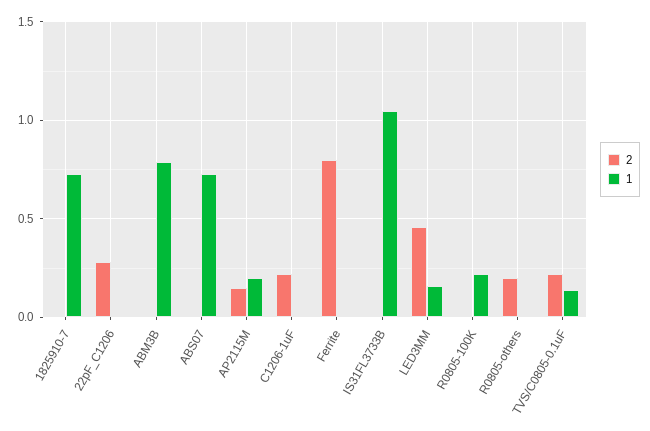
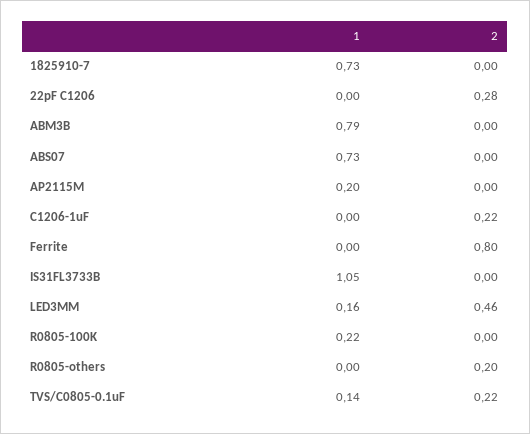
  {
    "2": {
      "1825910-7": 0,
      "22pF_C1206": 0.28,
      "ABM3B": 0,
      "ABS07": 0,
-     "AP2115M": 0.15,
+     "AP2115M": 0,
      "C1206-1uF": 0.22,
      "Ferrite": 0.8,
      "IS31FL3733B": 0,
      "LED3MM": 0.46,
      "R0805-100K": 0,
      "R0805-others": 0.2,
      "TVS/C0805-0.1uF": 0.22
    },
    "1": {
      "1825910-7": 0.73,
      "22pF_C1206": 0,
      "ABM3B": 0.79,
      "ABS07": 0.73,
      "AP2115M": 0.2,
      "C1206-1uF": 0,
      "Ferrite": 0,
      "IS31FL3733B": 1.05,
      "LED3MM": 0.16,
      "R0805-100K": 0.22,
      "R0805-others": 0,
      "TVS/C0805-0.1uF": 0.14
    }
  }

